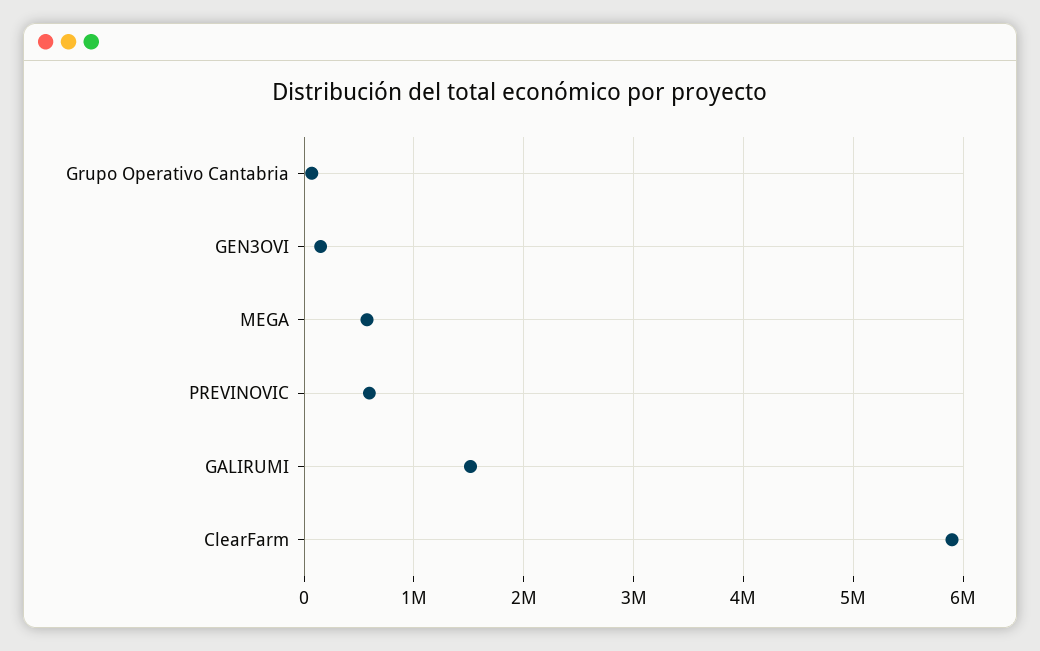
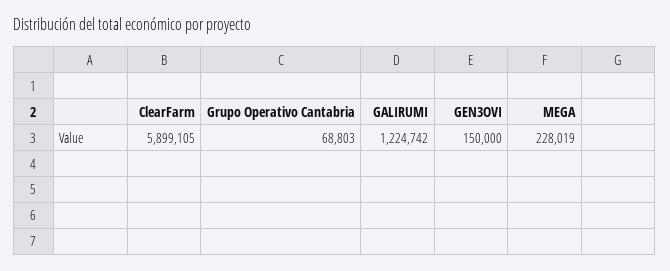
  {
    "Grupo Operativo Cantabria": 68803,
    "GEN3OVI": 150000,
-   "MEGA": 600000,
+   "MEGA": 228019,
-   "PREVINOVIC": 600000,
-   "GALIRUMI": 1500000,
+   "GALIRUMI": 1224742,
    "ClearFarm": 5899105
  }

